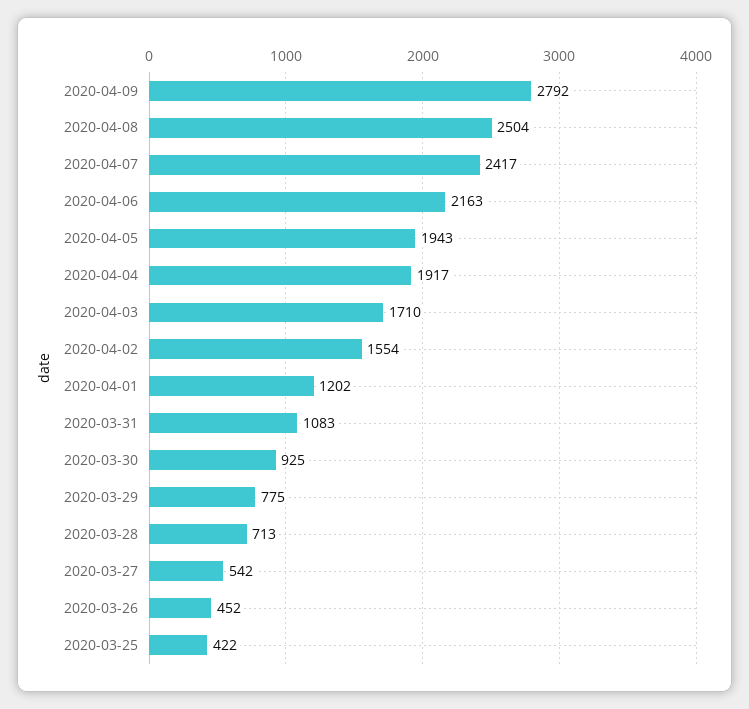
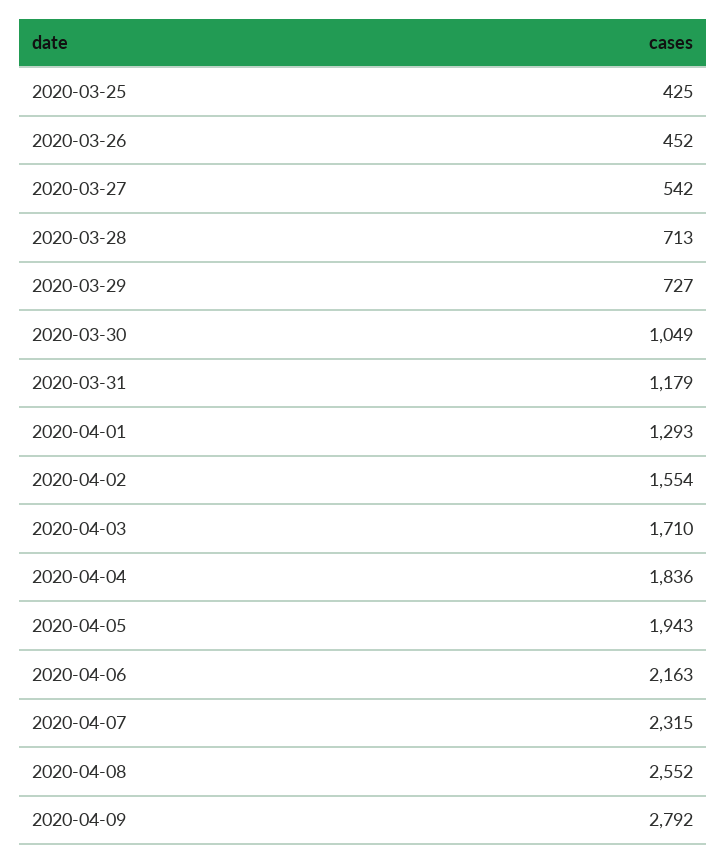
  {
    "2020-04-09": 2792,
-   "2020-04-08": 2504,
+   "2020-04-08": 2552,
-   "2020-04-07": 2417,
+   "2020-04-07": 2315,
    "2020-04-06": 2163,
    "2020-04-05": 1943,
-   "2020-04-04": 1917,
+   "2020-04-04": 1836,
    "2020-04-03": 1710,
    "2020-04-02": 1554,
-   "2020-04-01": 1202,
+   "2020-04-01": 1293,
-   "2020-03-31": 1083,
+   "2020-03-31": 1179,
-   "2020-03-30": 925,
+   "2020-03-30": 1049,
-   "2020-03-29": 775,
+   "2020-03-29": 727,
    "2020-03-28": 713,
    "2020-03-27": 542,
    "2020-03-26": 452,
-   "2020-03-25": 422
+   "2020-03-25": 425
  }

